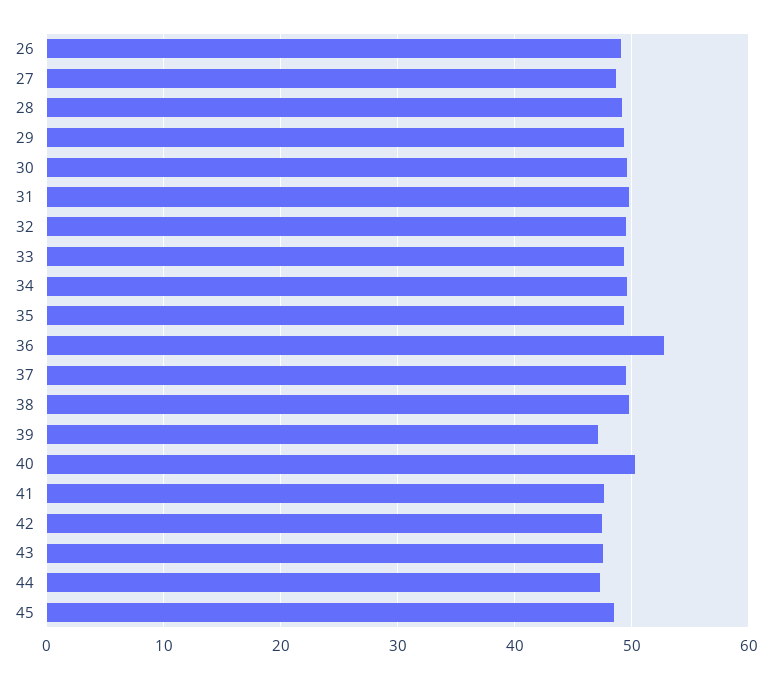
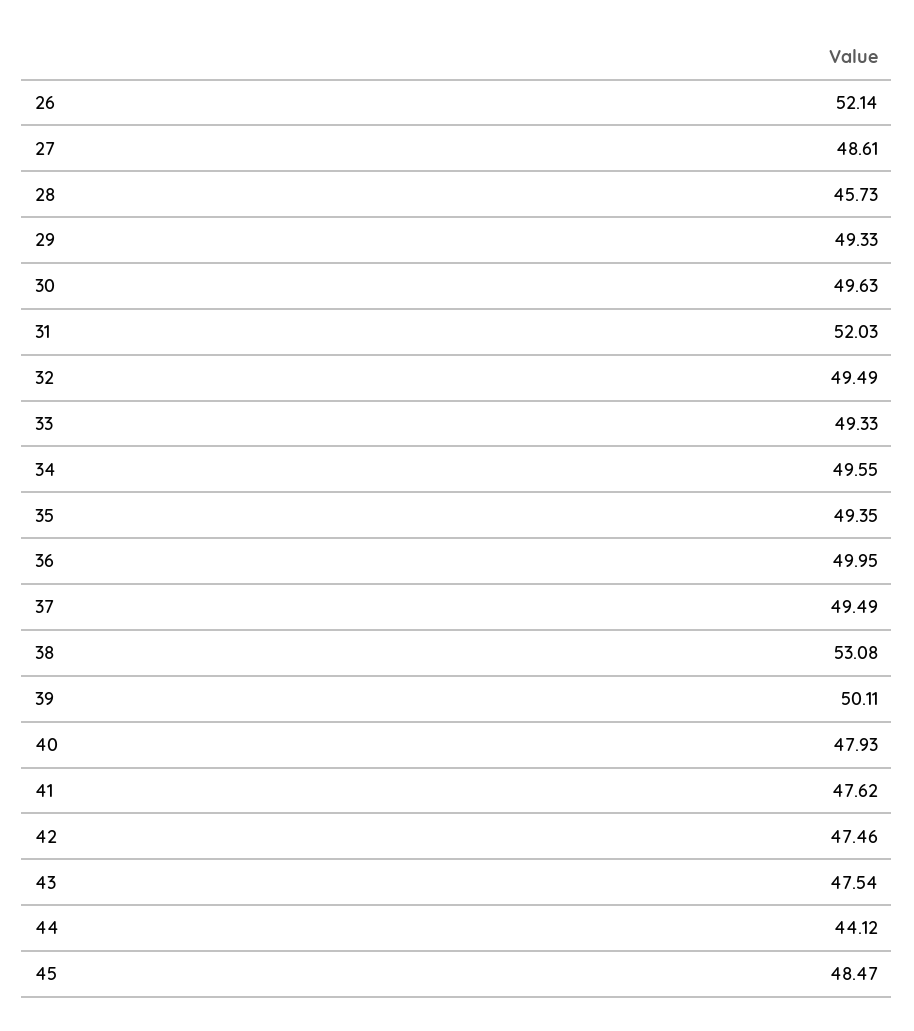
  {
-   "26": 49,
+   "26": 52.14,
    "27": 48.61,
-   "28": 49,
+   "28": 45.73,
    "29": 49.33,
    "30": 49.63,
-   "31": 50,
+   "31": 52.03,
    "32": 49.49,
    "33": 49.33,
    "34": 49.55,
    "35": 49.35,
-   "36": 53,
+   "36": 49.95,
    "37": 49.49,
-   "38": 50,
+   "38": 53.08,
-   "39": 47,
+   "39": 50.11,
-   "40": 50,
+   "40": 47.93,
    "41": 47.62,
    "42": 47.46,
    "43": 47.54,
-   "44": 47,
+   "44": 44.12,
    "45": 48.47
  }

